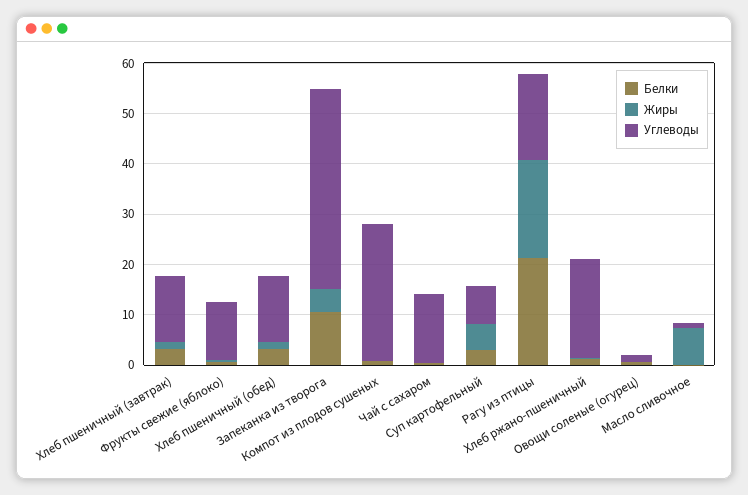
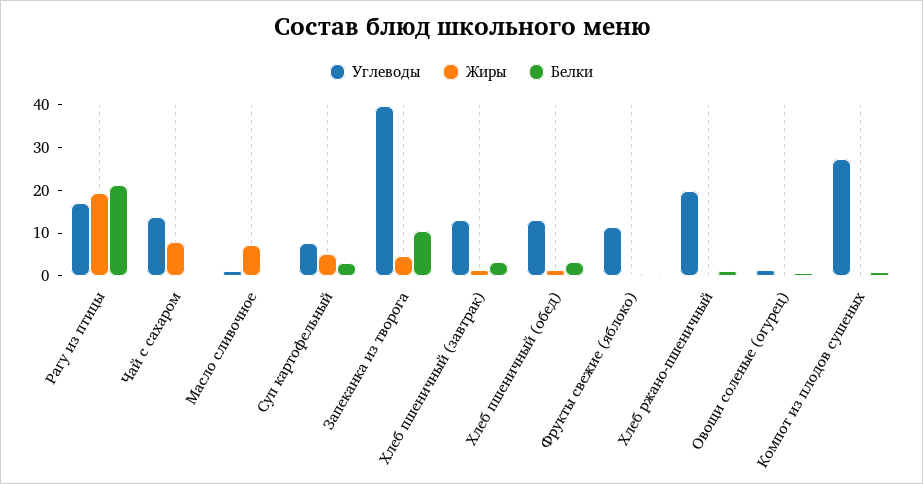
  {
    "Белки": {
      "Хлеб пшеничный (завтрак)": 4,
      "Фрукты свежие (яблоко)": 0,
      "Хлеб пшеничный (обед)": 4,
      "Запеканка из творога": 10,
      "Компот из плодов сушеных": 0,
      "Чай с сахаром": 0,
      "Суп картофельный": 2,
      "Рагу из птицы": 22,
      "Хлеб ржано-пшеничный": 2,
      "Овощи соленые (огурец)": 0,
      "Масло сливочное": 0
    },
    "Жиры": {
      "Хлеб пшеничный (завтрак)": 2,
      "Фрукты свежие (яблоко)": 0,
      "Хлеб пшеничный (обед)": 2,
      "Запеканка из творога": 4,
      "Компот из плодов сушеных": 0,
-     "Чай с сахаром": 0,
+     "Чай с сахаром": 8,
      "Суп картофельный": 6,
      "Рагу из птицы": 20,
      "Хлеб ржано-пшеничный": 0,
      "Овощи соленые (огурец)": 0,
      "Масло сливочное": 8
    },
    "Углеводы": {
      "Хлеб пшеничный (завтрак)": 14,
      "Фрукты свежие (яблоко)": 12,
      "Хлеб пшеничный (обед)": 14,
      "Запеканка из творога": 40,
      "Компот из плодов сушеных": 28,
      "Чай с сахаром": 14,
      "Суп картофельный": 8,
      "Рагу из птицы": 18,
      "Хлеб ржано-пшеничный": 20,
      "Овощи соленые (огурец)": 2,
      "Масло сливочное": 2
    }
  }

